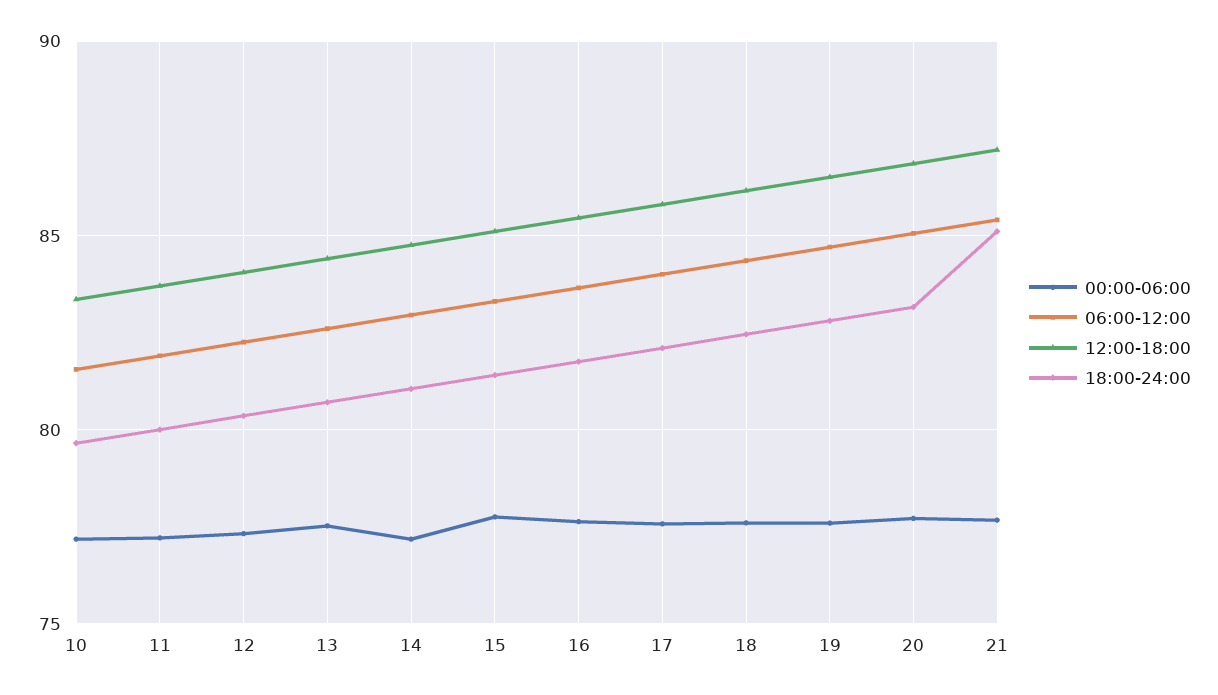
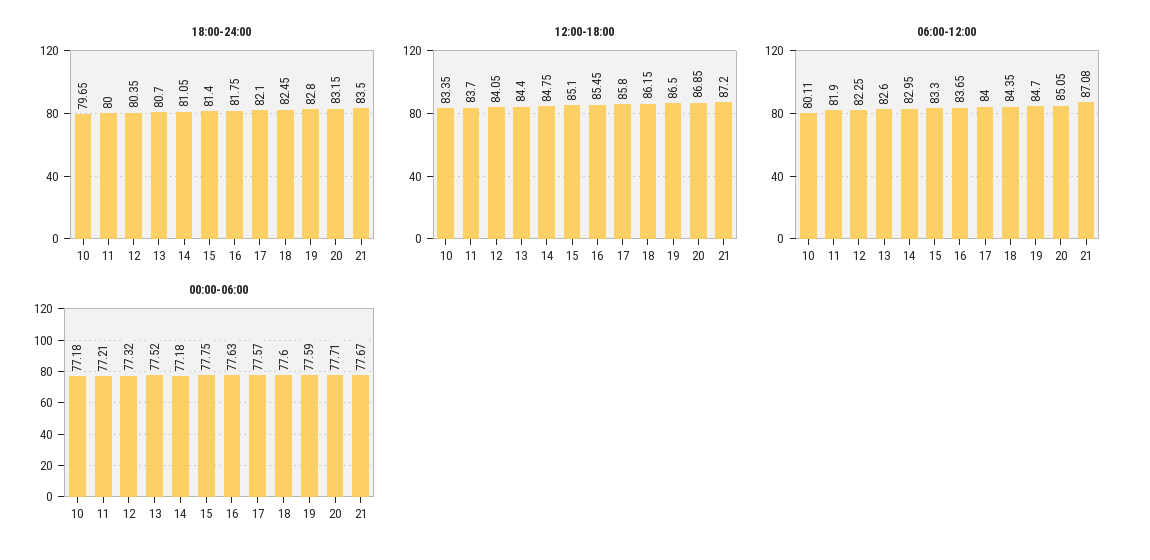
  {
    "00:00-06:00": {
      "10": 77.18,
      "11": 77.21,
      "12": 77.32,
      "13": 77.52,
      "14": 77.18,
      "15": 77.75,
      "16": 77.63,
      "17": 77.57,
      "18": 77.6,
      "19": 77.59,
      "20": 77.71,
      "21": 77.67
    },
    "06:00-12:00": {
-     "10": 81.5,
+     "10": 80.11,
      "11": 81.9,
      "12": 82.25,
      "13": 82.6,
      "14": 82.95,
      "15": 83.3,
      "16": 83.65,
      "17": 84,
      "18": 84.35,
      "19": 84.7,
      "20": 85.05,
-     "21": 85.5
+     "21": 87.08
    },
    "12:00-18:00": {
      "10": 83.35,
      "11": 83.7,
      "12": 84.05,
      "13": 84.4,
      "14": 84.75,
      "15": 85.1,
      "16": 85.45,
      "17": 85.8,
      "18": 86.15,
      "19": 86.5,
      "20": 86.85,
      "21": 87.2
    },
    "18:00-24:00": {
      "10": 79.65,
      "11": 80,
      "12": 80.35,
      "13": 80.7,
      "14": 81.05,
      "15": 81.4,
      "16": 81.75,
      "17": 82.1,
      "18": 82.45,
      "19": 82.8,
      "20": 83.15,
-     "21": 85
+     "21": 83.5
    }
  }

